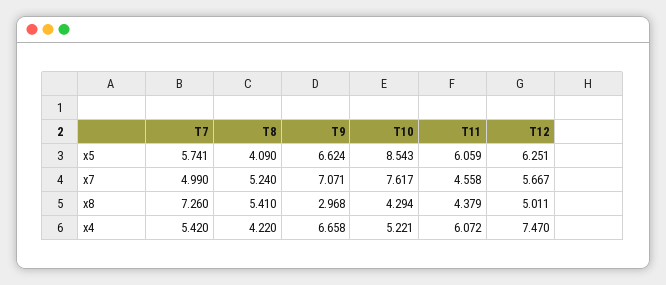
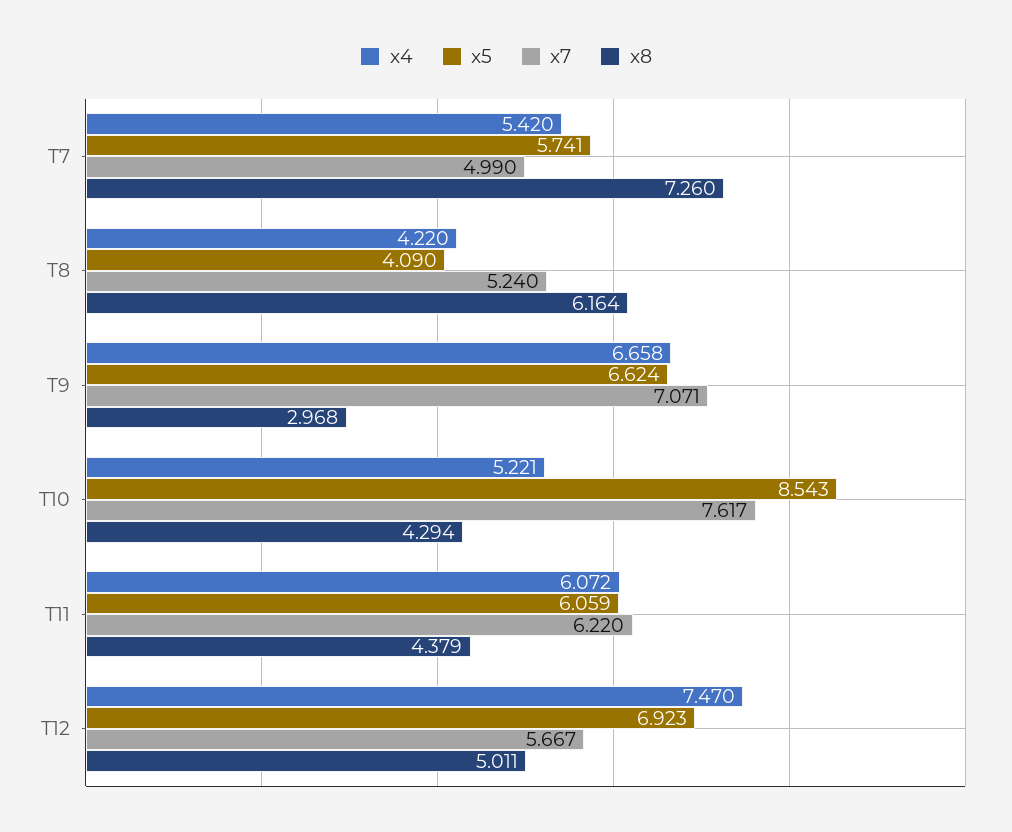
  {
    "x5": {
      "T7": 5.741,
      "T8": 4.09,
      "T9": 6.624,
      "T10": 8.543,
      "T11": 6.059,
-     "T12": 6.251
+     "T12": 6.923
    },
    "x7": {
      "T7": 4.99,
      "T8": 5.24,
      "T9": 7.071,
      "T10": 7.617,
-     "T11": 4.558,
+     "T11": 6.22,
      "T12": 5.667
    },
    "x8": {
      "T7": 7.26,
-     "T8": 5.41,
+     "T8": 6.164,
      "T9": 2.968,
      "T10": 4.294,
      "T11": 4.379,
      "T12": 5.011
    },
    "x4": {
      "T7": 5.42,
      "T8": 4.22,
      "T9": 6.658,
      "T10": 5.221,
      "T11": 6.072,
      "T12": 7.47
    }
  }

